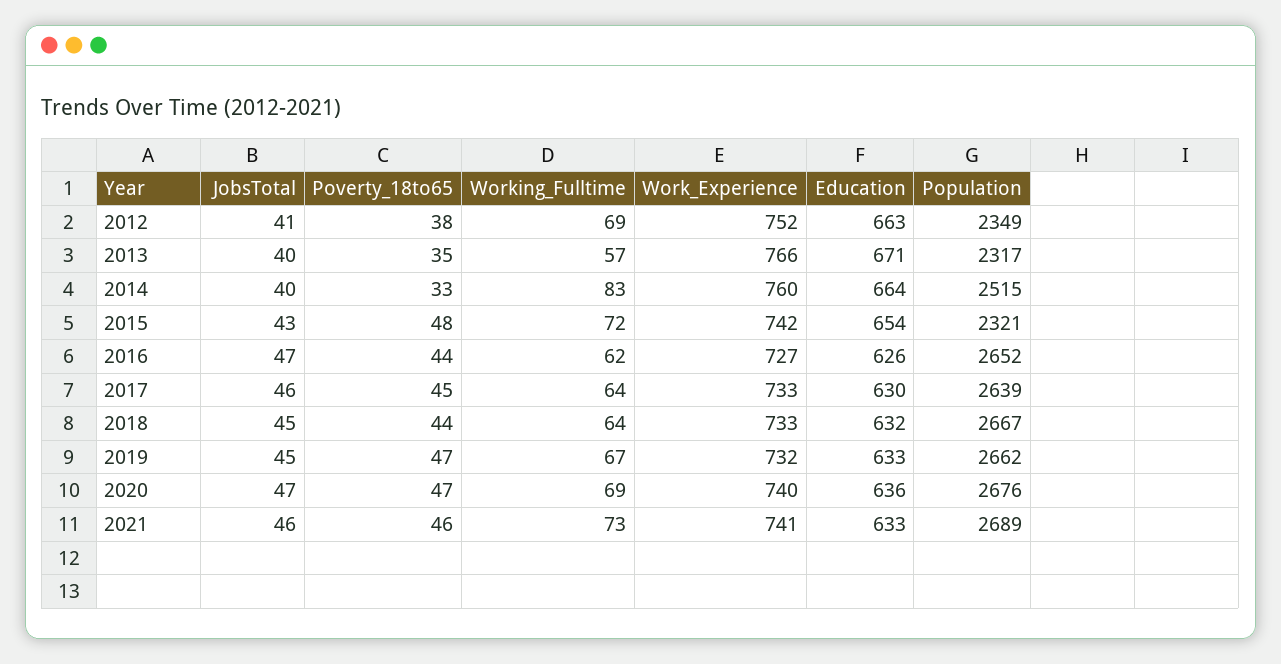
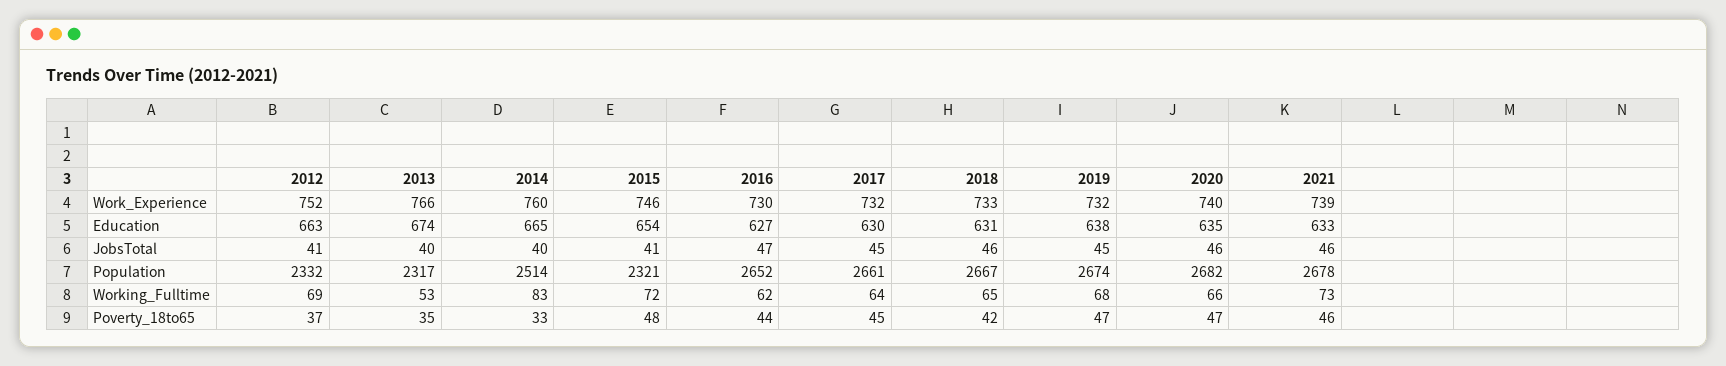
  {
    "JobsTotal": {
      "2012": 41,
      "2013": 40,
      "2014": 40,
-     "2015": 43,
+     "2015": 41,
      "2016": 47,
-     "2017": 46,
+     "2017": 45,
-     "2018": 45,
+     "2018": 46,
      "2019": 45,
-     "2020": 47,
+     "2020": 46,
      "2021": 46
    },
    "Poverty_18to65": {
-     "2012": 38,
+     "2012": 37,
      "2013": 35,
      "2014": 33,
      "2015": 48,
      "2016": 44,
      "2017": 45,
-     "2018": 44,
+     "2018": 42,
      "2019": 47,
      "2020": 47,
      "2021": 46
    },
    "Working_Fulltime": {
      "2012": 69,
-     "2013": 57,
+     "2013": 53,
      "2014": 83,
      "2015": 72,
      "2016": 62,
      "2017": 64,
-     "2018": 64,
+     "2018": 65,
-     "2019": 67,
+     "2019": 68,
-     "2020": 69,
+     "2020": 66,
      "2021": 73
    },
    "Work_Experience": {
      "2012": 752,
      "2013": 766,
      "2014": 760,
-     "2015": 742,
+     "2015": 746,
-     "2016": 727,
+     "2016": 730,
-     "2017": 733,
+     "2017": 732,
      "2018": 733,
      "2019": 732,
      "2020": 740,
-     "2021": 741
+     "2021": 739
    },
    "Education": {
      "2012": 663,
-     "2013": 671,
+     "2013": 674,
-     "2014": 664,
+     "2014": 665,
      "2015": 654,
-     "2016": 626,
+     "2016": 627,
      "2017": 630,
-     "2018": 632,
+     "2018": 631,
-     "2019": 633,
+     "2019": 638,
-     "2020": 636,
+     "2020": 635,
      "2021": 633
    },
    "Population": {
-     "2012": 2349,
+     "2012": 2332,
      "2013": 2317,
-     "2014": 2515,
+     "2014": 2514,
      "2015": 2321,
      "2016": 2652,
-     "2017": 2639,
+     "2017": 2661,
      "2018": 2667,
-     "2019": 2662,
+     "2019": 2674,
-     "2020": 2676,
+     "2020": 2682,
-     "2021": 2689
+     "2021": 2678
    }
  }

